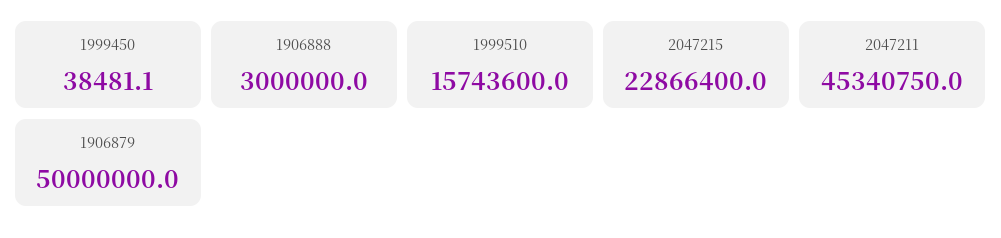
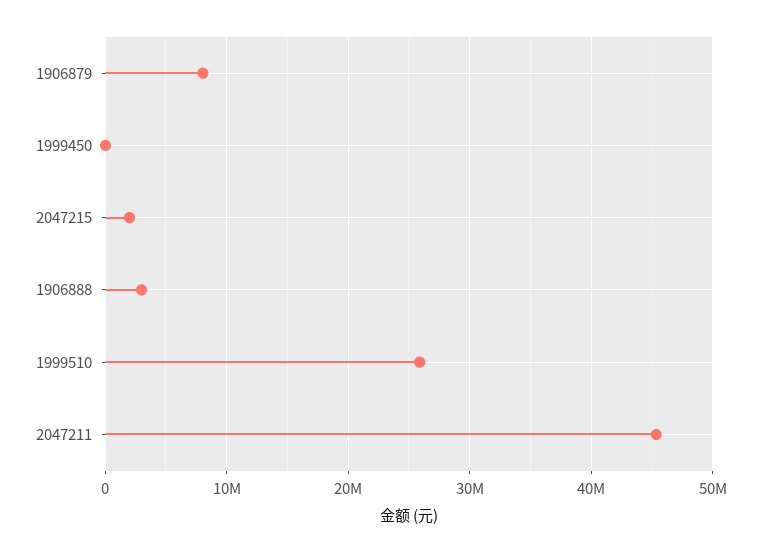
  {
    "1999450": 38481.1,
    "1906888": 3000000,
-   "1999510": 15743600,
+   "1999510": 26000000,
-   "2047215": 22866400,
+   "2047215": 2000000,
    "2047211": 45340750,
-   "1906879": 50000000
+   "1906879": 8000000
  }

